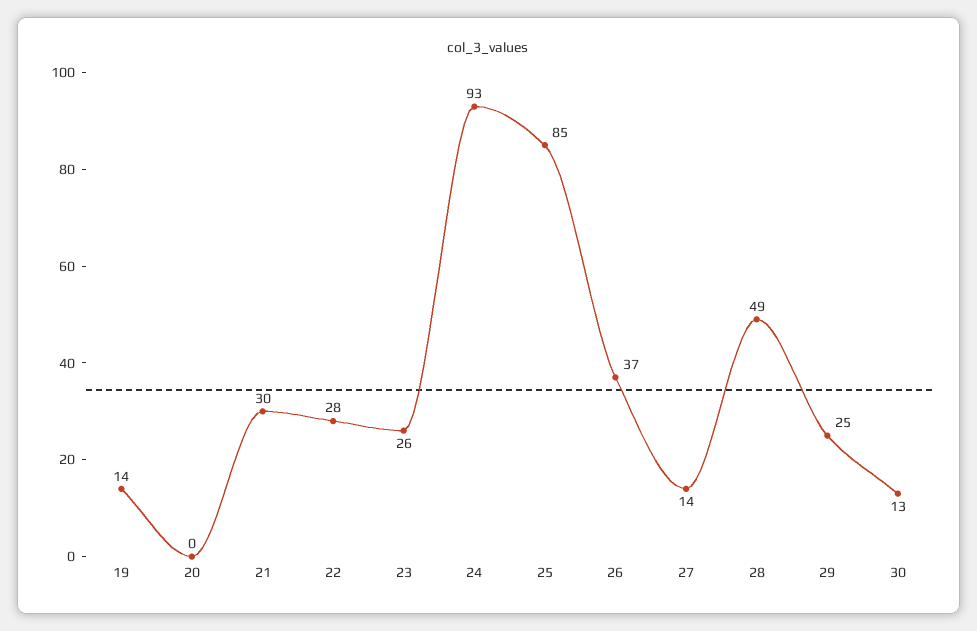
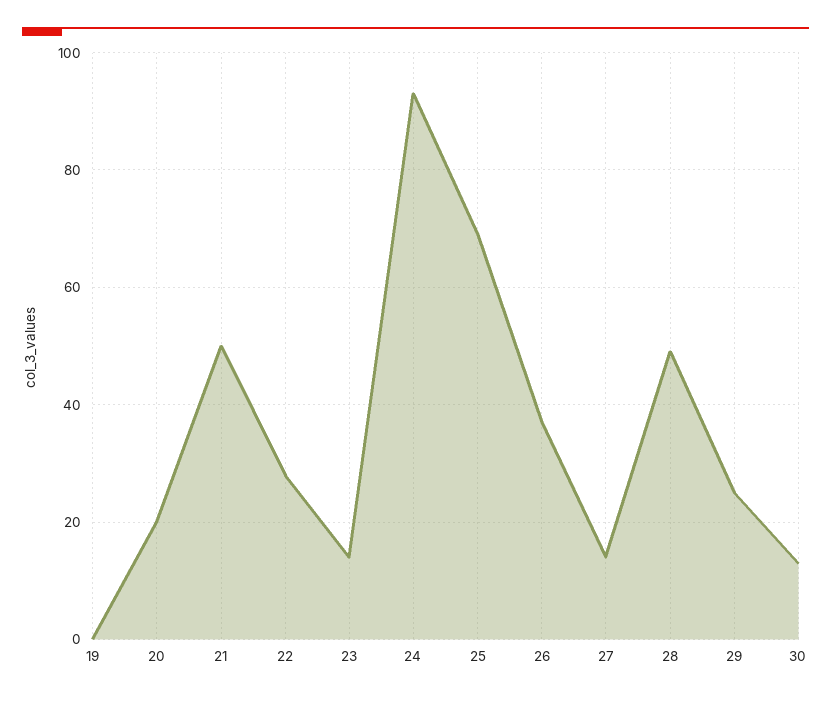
  {
-   "19": 14,
+   "19": 0,
-   "20": 0,
+   "20": 20,
-   "21": 30,
+   "21": 50,
    "22": 28,
-   "23": 26,
+   "23": 15,
    "24": 93,
-   "25": 85,
+   "25": 70,
    "26": 37,
    "27": 14,
    "28": 49,
    "29": 25,
    "30": 13
  }

